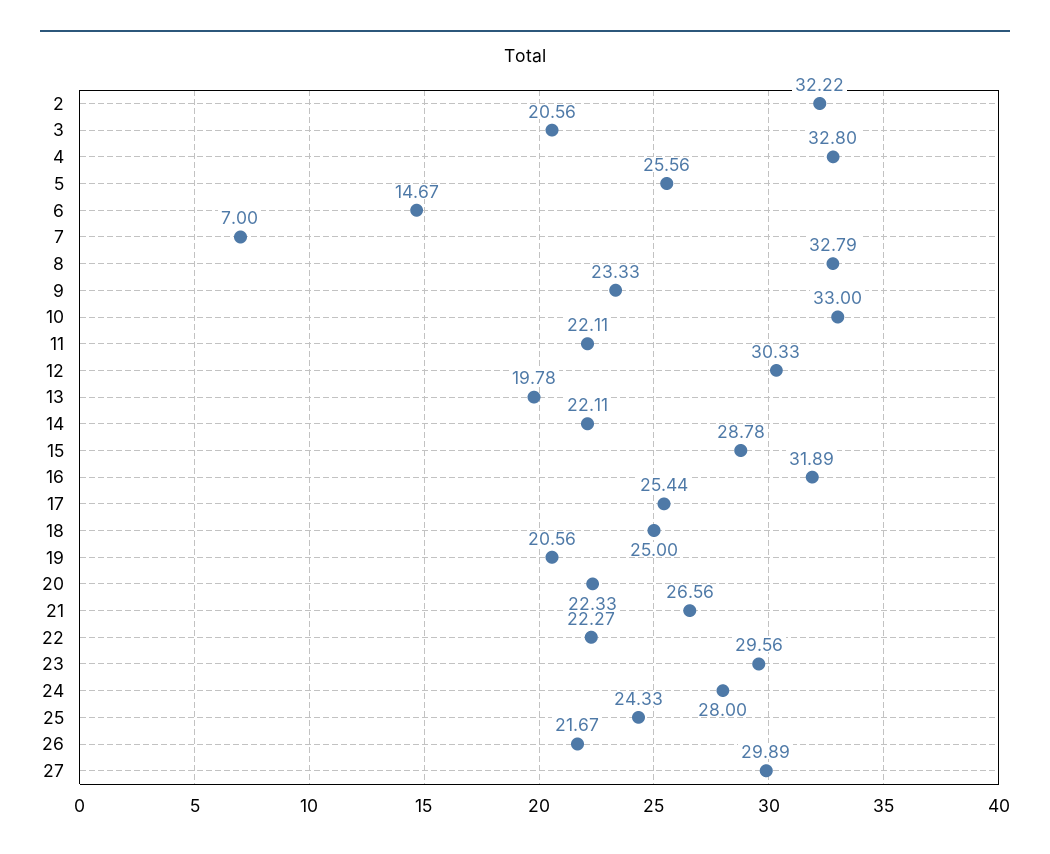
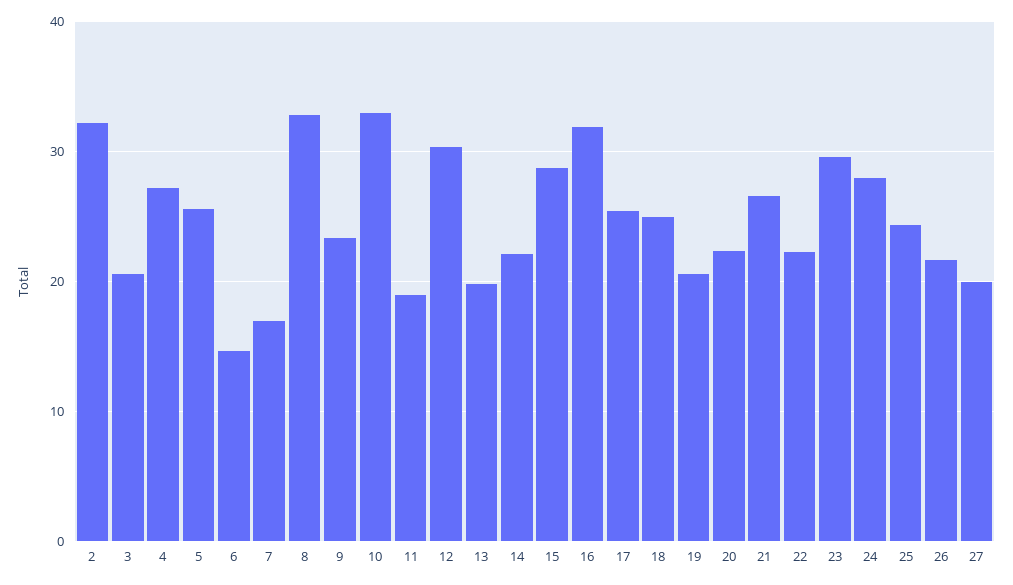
  {
    "2": 32.22,
    "3": 20.56,
-   "4": 32.8,
+   "4": 27,
    "5": 25.56,
    "6": 14.67,
-   "7": 7,
+   "7": 17,
    "8": 32.79,
    "9": 23.33,
    "10": 33,
-   "11": 22.11,
+   "11": 19,
    "12": 30.33,
    "13": 19.78,
    "14": 22.11,
    "15": 28.78,
    "16": 31.89,
    "17": 25.44,
    "18": 25,
    "19": 20.56,
    "20": 22.33,
    "21": 26.56,
    "22": 22.27,
    "23": 29.56,
    "24": 28,
    "25": 24.33,
    "26": 21.67,
-   "27": 29.89
+   "27": 20
  }

